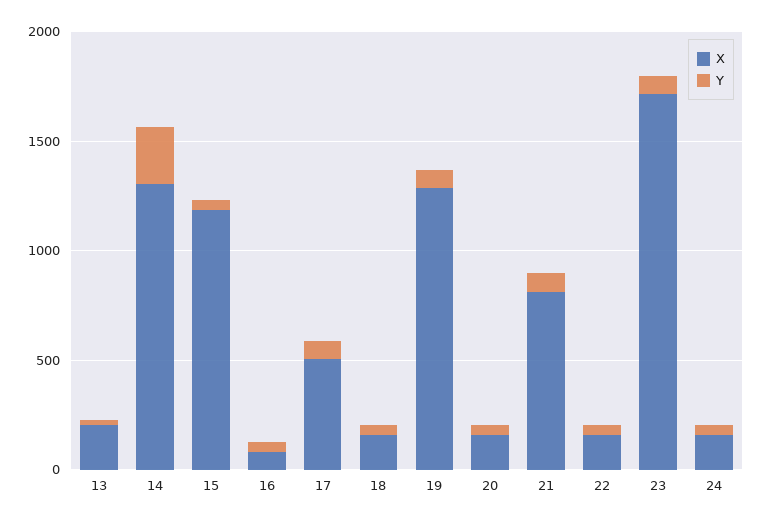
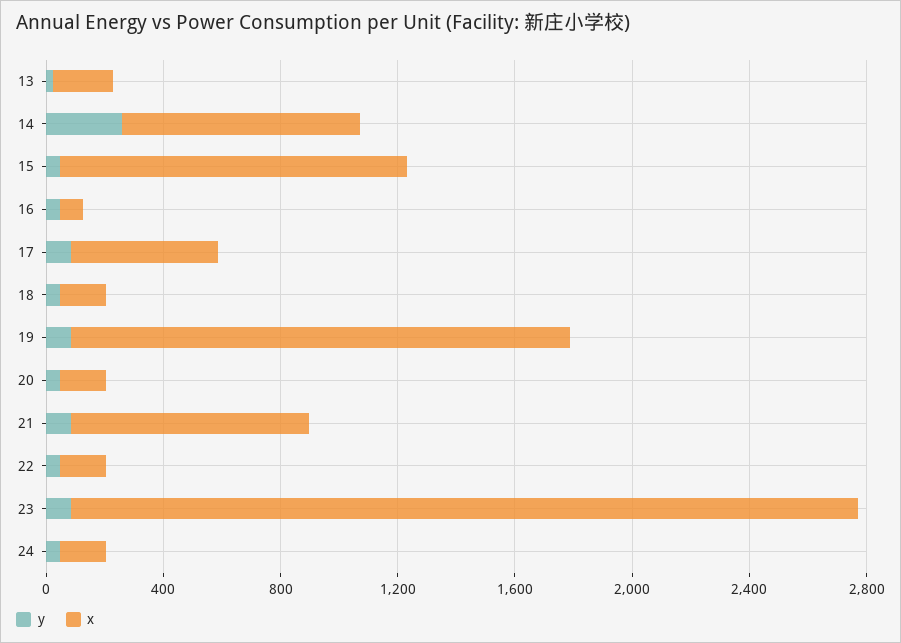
  {
    "X": {
      "13": 200,
-     "14": 1300,
+     "14": 800,
      "15": 1200,
      "16": 100,
      "17": 500,
      "18": 200,
-     "19": 1300,
+     "19": 1700,
      "20": 200,
      "21": 800,
      "22": 200,
-     "23": 1700,
+     "23": 2700,
      "24": 200
    },
    "Y": {
      "13": 0,
      "14": 300,
      "15": 0,
      "16": 0,
      "17": 100,
      "18": 0,
      "19": 100,
      "20": 0,
      "21": 100,
      "22": 0,
      "23": 100,
      "24": 0
    }
  }

